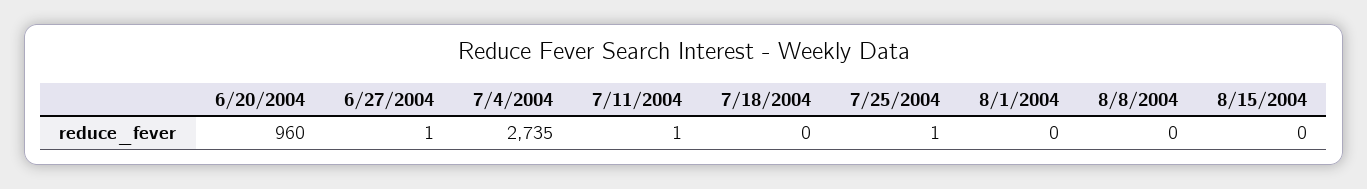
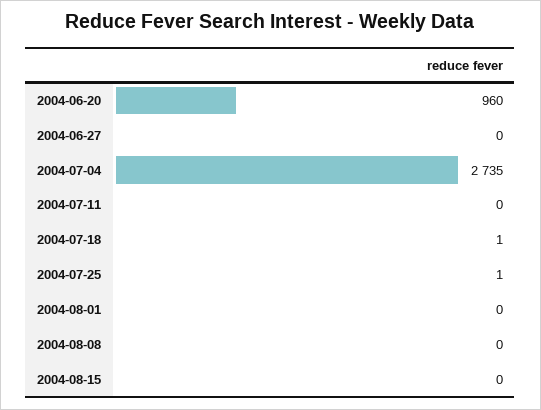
  {
    "6/20/2004": 960,
-   "6/27/2004": 1,
+   "6/27/2004": 0,
    "7/4/2004": 2735,
-   "7/11/2004": 1,
+   "7/11/2004": 0,
-   "7/18/2004": 0,
+   "7/18/2004": 1,
    "7/25/2004": 1,
    "8/1/2004": 0,
    "8/8/2004": 0,
    "8/15/2004": 0
  }

